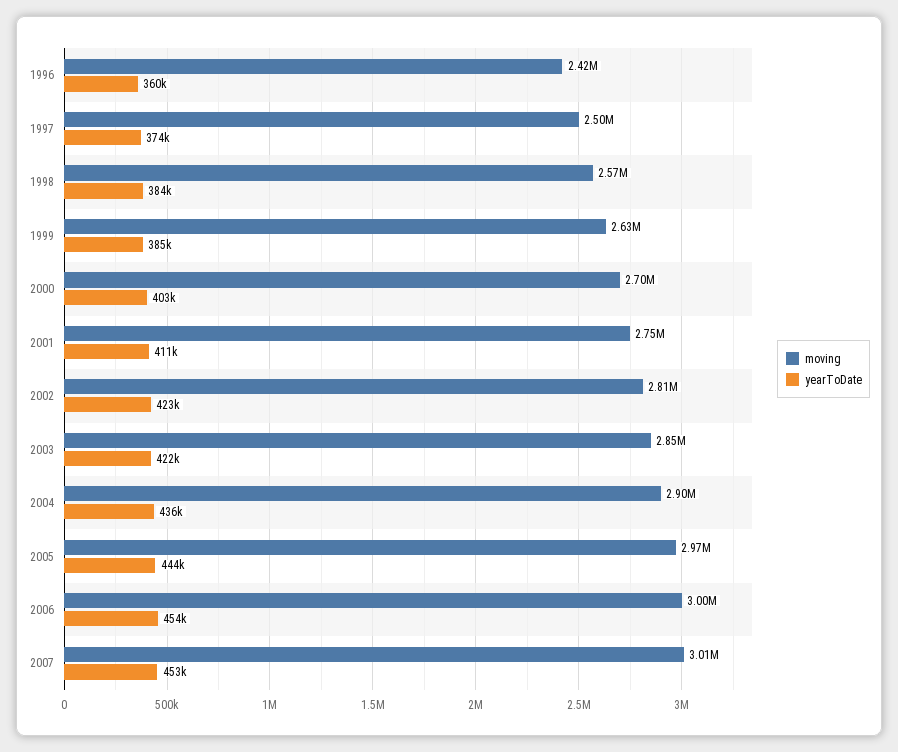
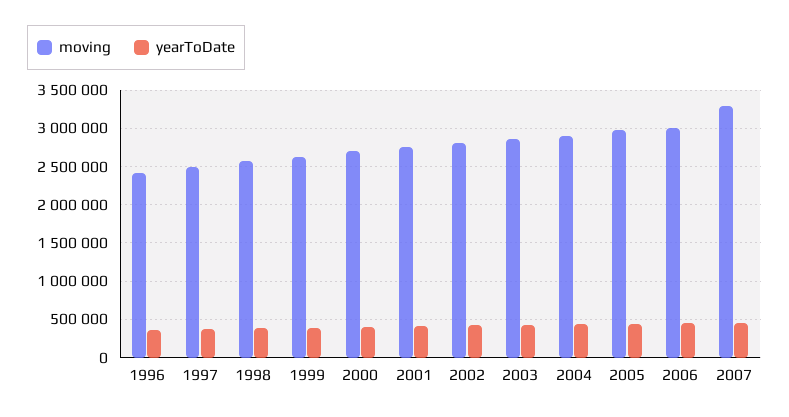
  {
    "moving": {
      "1996": 2420000,
      "1997": 2500000,
      "1998": 2570000,
      "1999": 2630000,
      "2000": 2700000,
      "2001": 2750000,
      "2002": 2810000,
      "2003": 2850000,
      "2004": 2900000,
      "2005": 2970000,
      "2006": 3000000,
-     "2007": 3010000
+     "2007": 3300000
    },
    "yearToDate": {
      "1996": 360000,
      "1997": 374000,
      "1998": 384000,
      "1999": 385000,
      "2000": 403000,
      "2001": 411000,
      "2002": 423000,
      "2003": 422000,
      "2004": 436000,
      "2005": 444000,
      "2006": 454000,
      "2007": 453000
    }
  }

